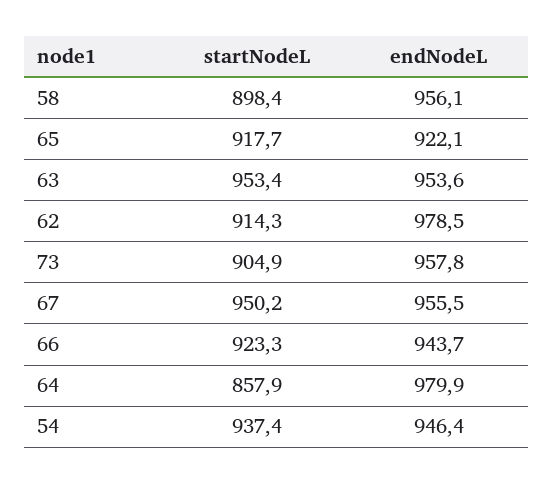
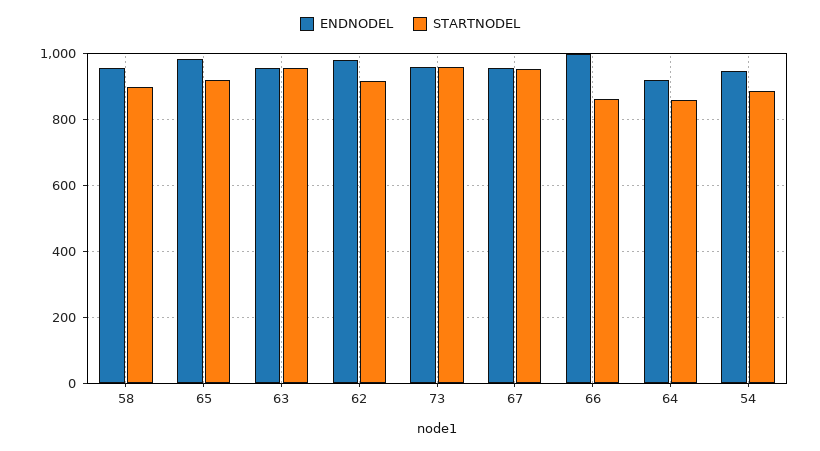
  {
    "startNodeL": {
      "58": 898.4,
      "65": 917.7,
      "63": 953.4,
      "62": 914.3,
-     "73": 904.9,
+     "73": 960,
      "67": 950.2,
-     "66": 923.3,
+     "66": 860,
      "64": 857.9,
-     "54": 937.4
+     "54": 880
    },
    "endNodeL": {
      "58": 956.1,
-     "65": 922.1,
+     "65": 980,
      "63": 953.6,
      "62": 978.5,
      "73": 957.8,
      "67": 955.5,
-     "66": 943.7,
+     "66": 1000,
-     "64": 979.9,
+     "64": 920,
      "54": 946.4
    }
  }

